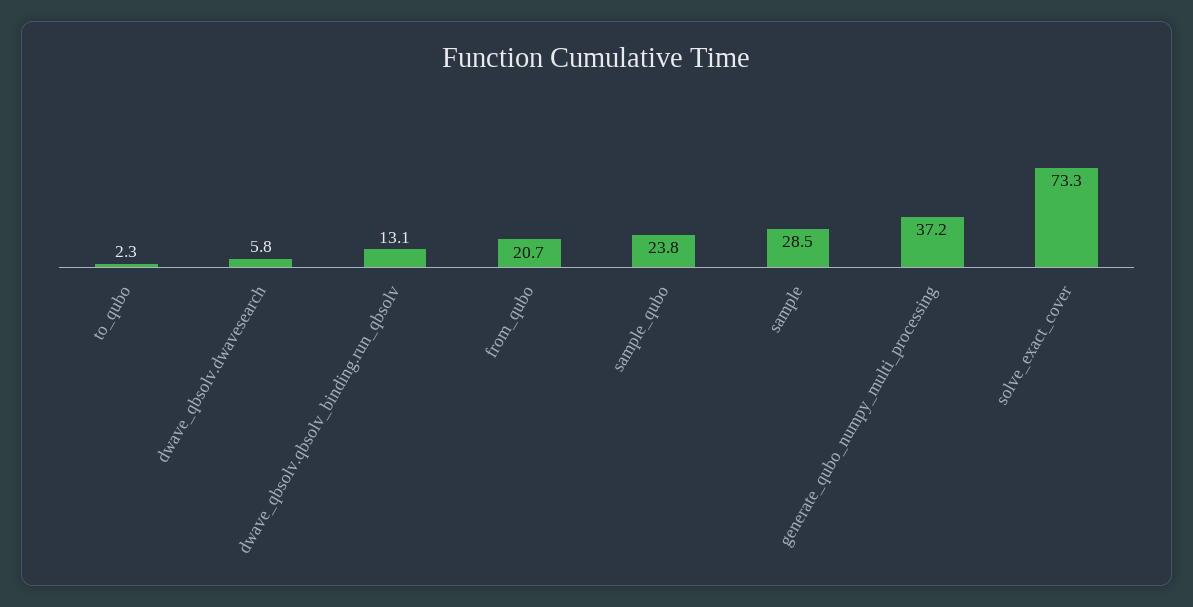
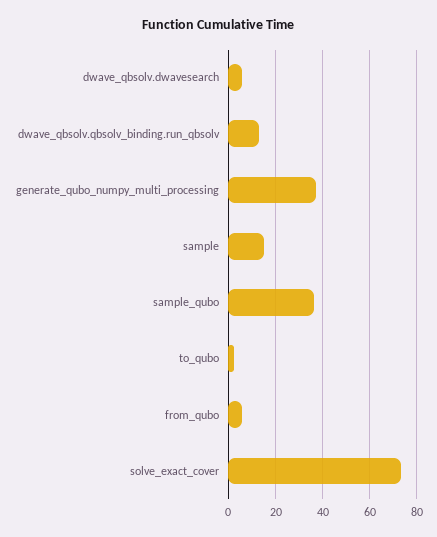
  {
    "to_qubo": 2.3,
    "dwave_qbsolv.dwavesearch": 5.8,
    "dwave_qbsolv.qbsolv_binding.run_qbsolv": 13.1,
-   "from_qubo": 20.7,
+   "from_qubo": 5,
-   "sample_qubo": 23.8,
+   "sample_qubo": 35,
-   "sample": 28.5,
+   "sample": 15,
    "generate_qubo_numpy_multi_processing": 37.2,
    "solve_exact_cover": 73.3
  }

